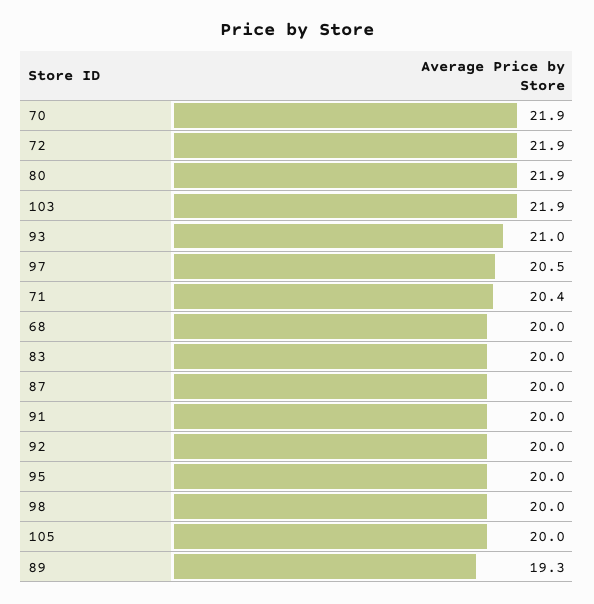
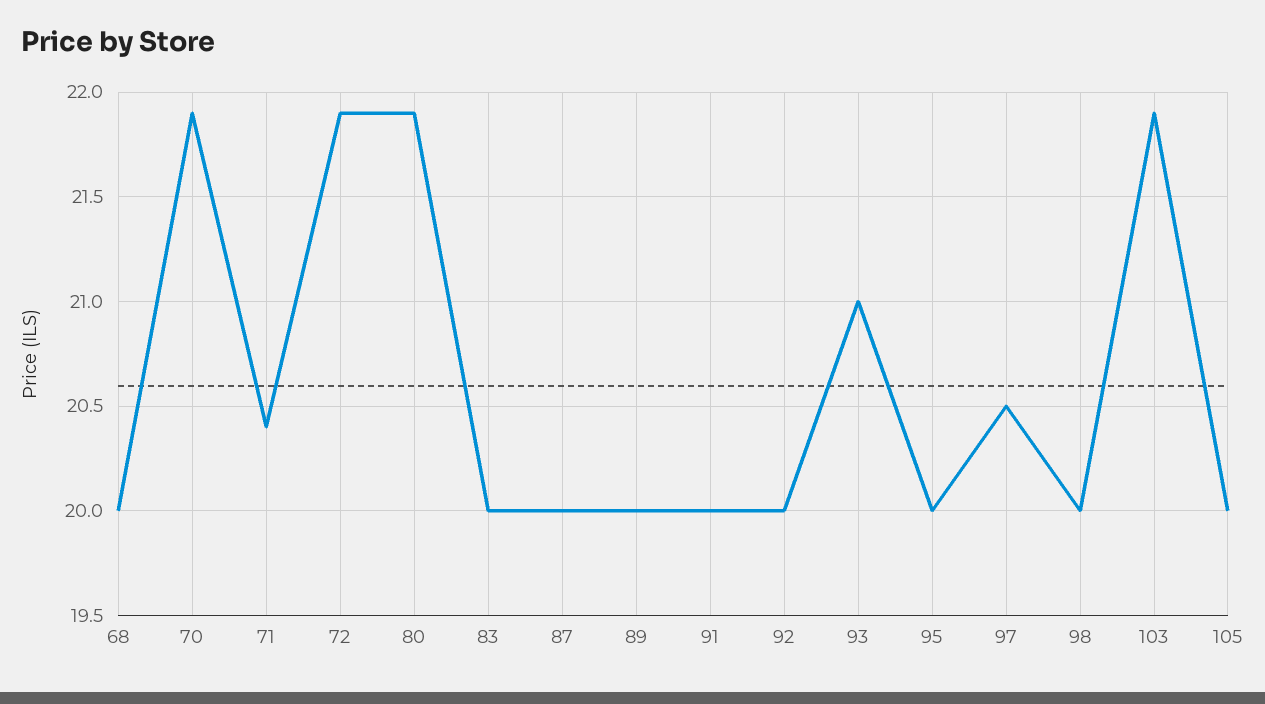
  {
    "70": 21.9,
    "72": 21.9,
    "80": 21.9,
    "103": 21.9,
    "93": 21,
    "97": 20.5,
    "71": 20.4,
    "68": 20,
    "83": 20,
    "87": 20,
    "91": 20,
    "92": 20,
    "95": 20,
    "98": 20,
    "105": 20,
-   "89": 19.3
+   "89": 20
  }

